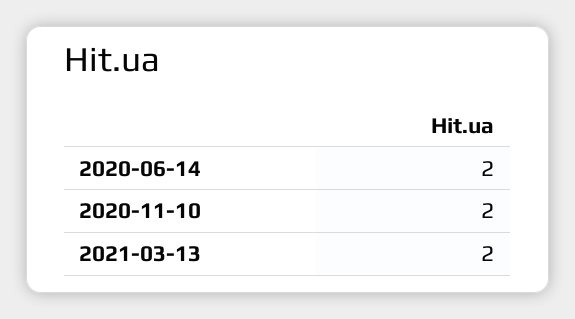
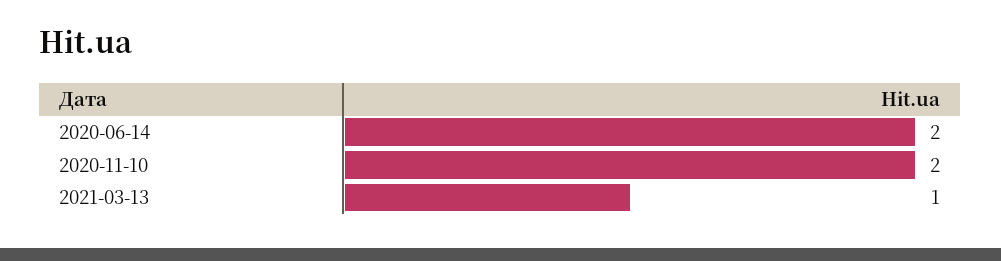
  {
    "2020-06-14": 2,
    "2020-11-10": 2,
-   "2021-03-13": 2
+   "2021-03-13": 1
  }

